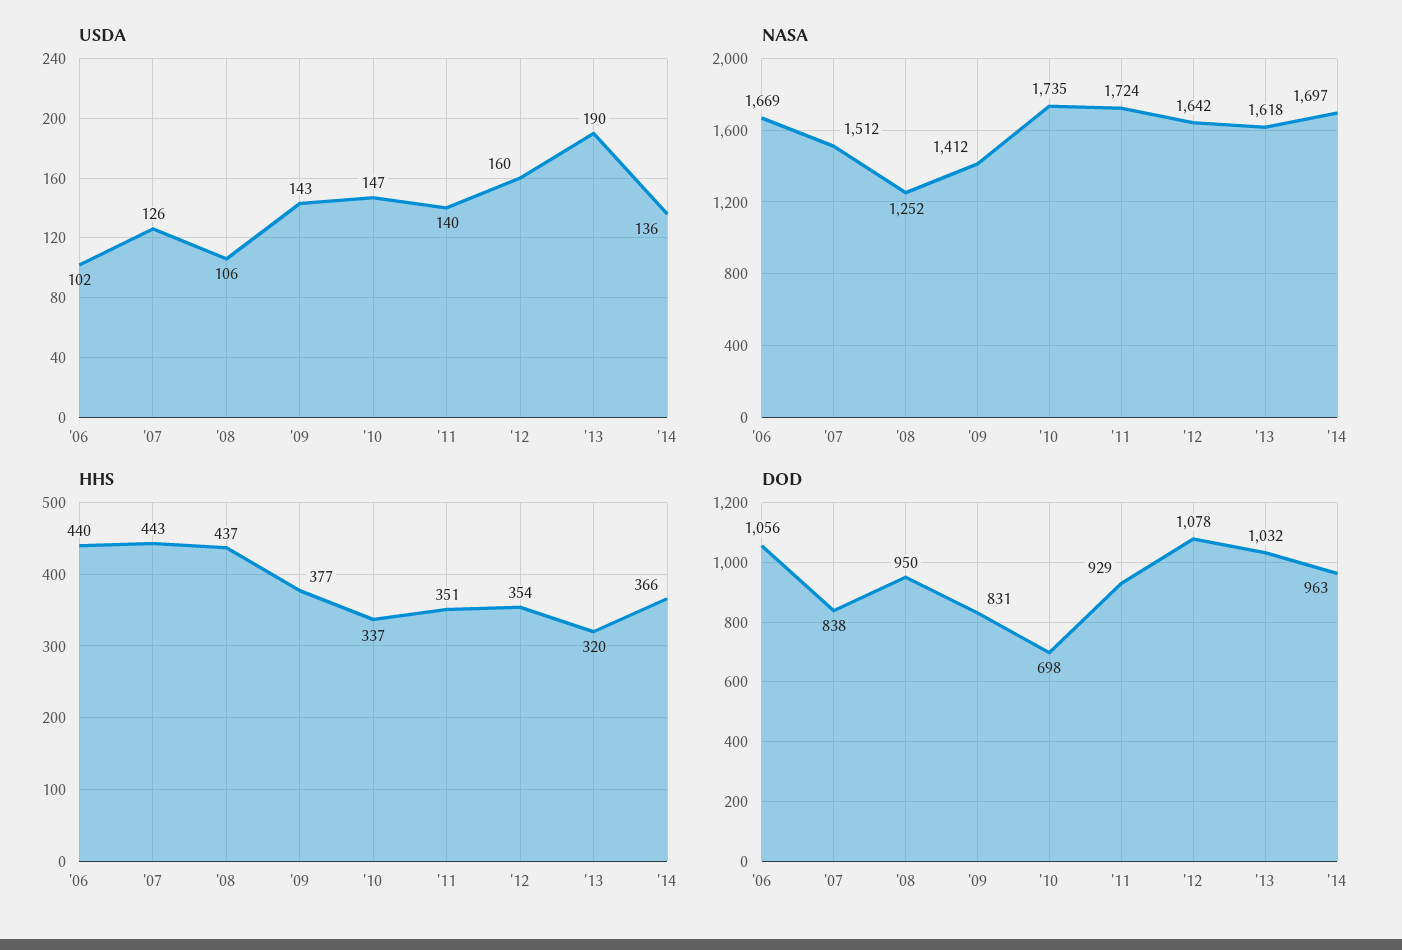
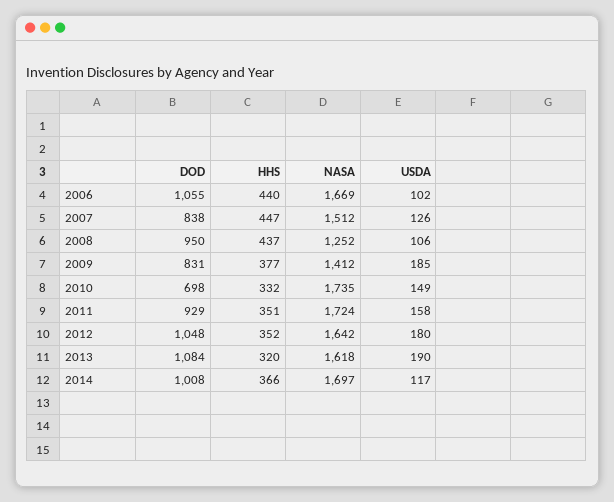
  {
    "USDA": {
      "'06": 102,
      "'07": 126,
      "'08": 106,
-     "'09": 143,
+     "'09": 185,
-     "'10": 147,
+     "'10": 149,
-     "'11": 140,
+     "'11": 158,
-     "'12": 160,
+     "'12": 180,
      "'13": 190,
-     "'14": 136
+     "'14": 117
    },
    "NASA": {
      "'06": 1669,
      "'07": 1512,
      "'08": 1252,
      "'09": 1412,
      "'10": 1735,
      "'11": 1724,
      "'12": 1642,
      "'13": 1618,
      "'14": 1697
    },
    "HHS": {
      "'06": 440,
-     "'07": 443,
+     "'07": 447,
      "'08": 437,
      "'09": 377,
-     "'10": 337,
+     "'10": 332,
      "'11": 351,
-     "'12": 354,
+     "'12": 352,
      "'13": 320,
      "'14": 366
    },
    "DOD": {
-     "'06": 1056,
+     "'06": 1055,
      "'07": 838,
      "'08": 950,
      "'09": 831,
      "'10": 698,
      "'11": 929,
-     "'12": 1078,
+     "'12": 1048,
-     "'13": 1032,
+     "'13": 1084,
-     "'14": 963
+     "'14": 1008
    }
  }

